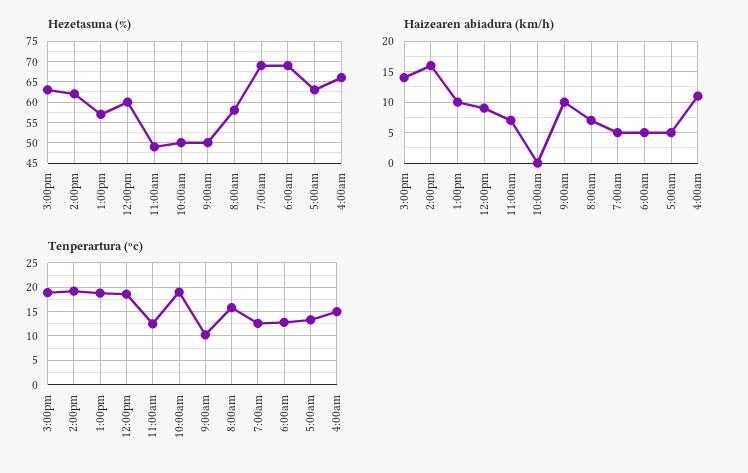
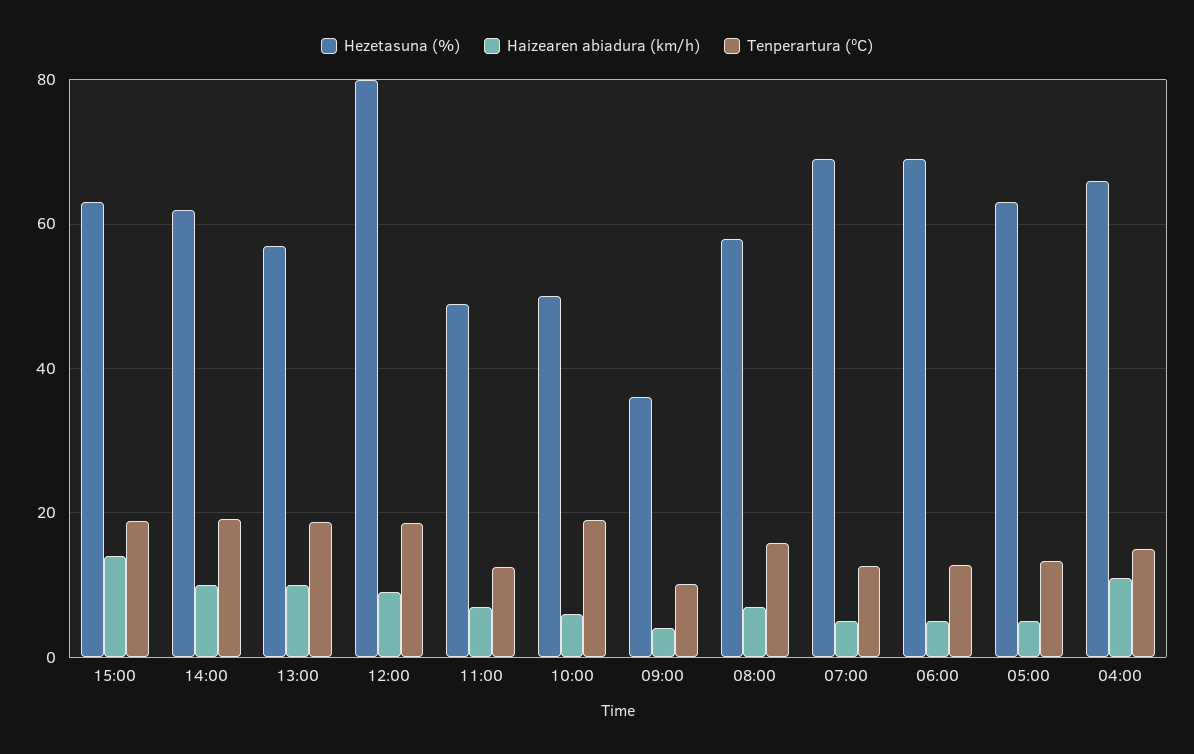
  {
    "Hezetasuna (%)": {
      "3:00pm": 64,
      "2:00pm": 62,
      "1:00pm": 58,
-     "12:00pm": 60,
+     "12:00pm": 80,
      "11:00am": 50,
      "10:00am": 50,
-     "9:00am": 50,
+     "9:00am": 36,
      "8:00am": 58,
      "7:00am": 70,
      "6:00am": 70,
      "5:00am": 64,
      "4:00am": 66
    },
    "Haizearen abiadura (km/h)": {
      "3:00pm": 14,
-     "2:00pm": 16,
+     "2:00pm": 10,
      "1:00pm": 10,
      "12:00pm": 9,
      "11:00am": 7,
-     "10:00am": 0,
+     "10:00am": 6,
-     "9:00am": 10,
+     "9:00am": 4,
      "8:00am": 7,
      "7:00am": 5,
      "6:00am": 5,
      "5:00am": 5,
      "4:00am": 11
    },
    "Tenperartura (ºc)": {
      "3:00pm": 18,
      "2:00pm": 20,
      "1:00pm": 18,
      "12:00pm": 18,
      "11:00am": 12,
      "10:00am": 20,
      "9:00am": 10,
      "8:00am": 16,
      "7:00am": 12,
      "6:00am": 12,
      "5:00am": 14,
      "4:00am": 16
    }
  }

